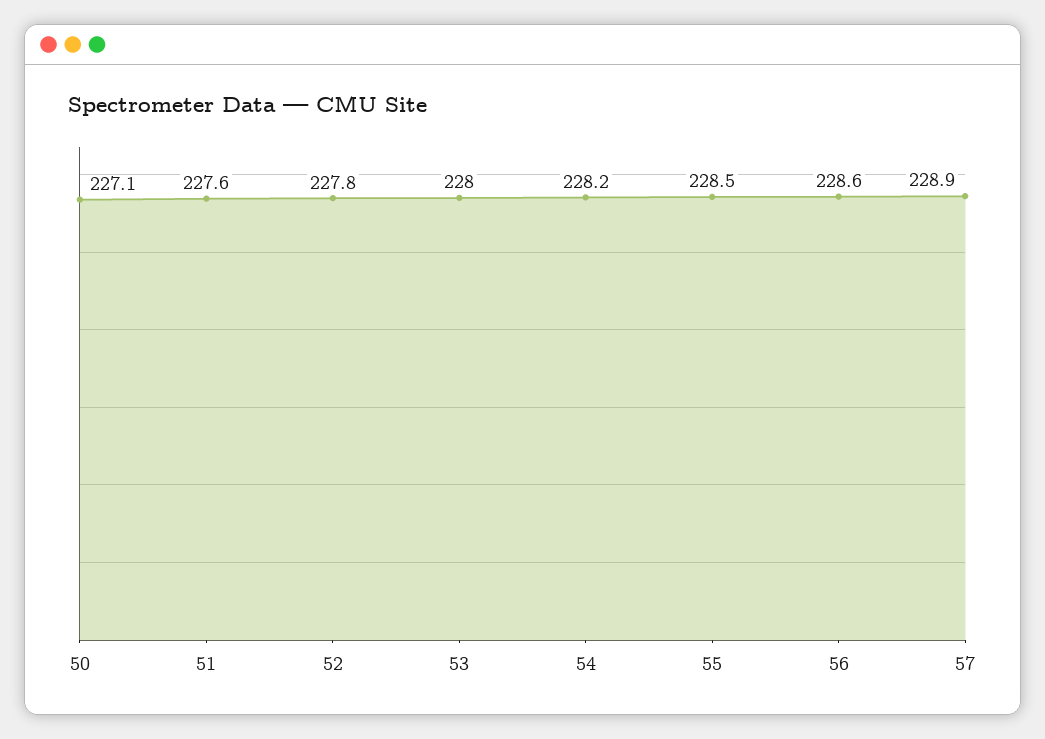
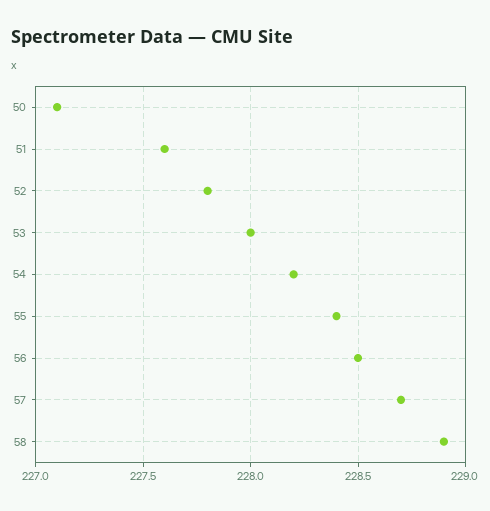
  {
    "50": 227.1,
    "51": 227.6,
    "52": 227.8,
    "53": 228,
    "54": 228.2,
-   "55": 228.5,
+   "55": 228.4,
-   "56": 228.6,
+   "56": 228.5,
-   "57": 228.9
+   "57": 228.7,
+   "58": 228.9
  }

